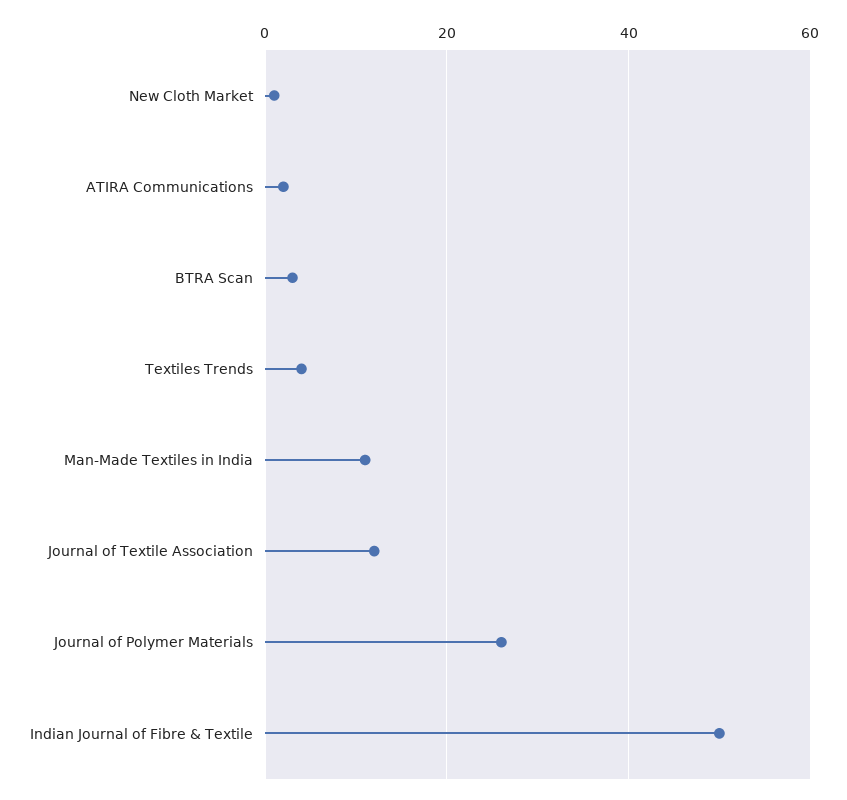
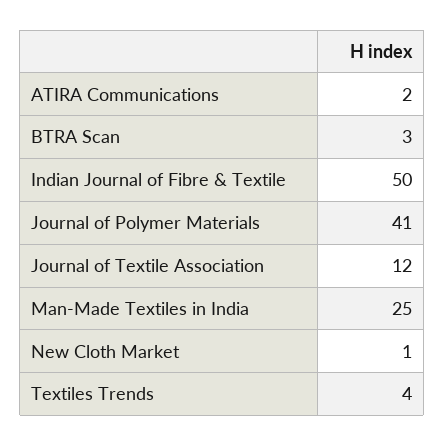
  {
    "New Cloth Market": 1,
    "ATIRA Communications": 2,
    "BTRA Scan": 3,
    "Textiles Trends": 4,
-   "Man-Made Textiles in India": 10,
+   "Man-Made Textiles in India": 25,
    "Journal of Textile Association": 12,
-   "Journal of Polymer Materials": 25,
+   "Journal of Polymer Materials": 41,
    "Indian Journal of Fibre & Textile": 50
  }

